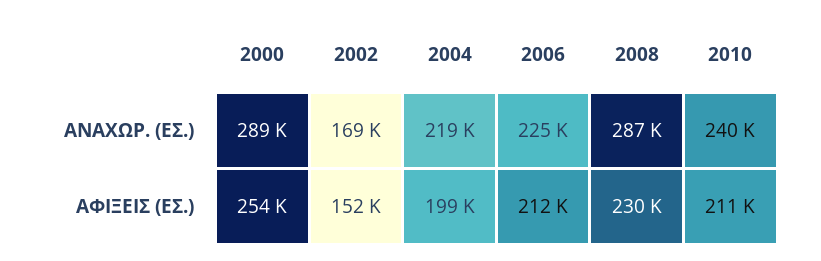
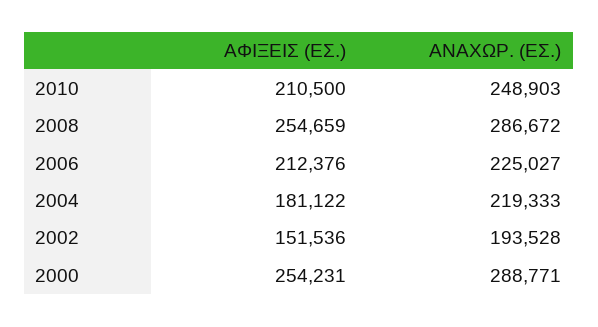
  {
    "2000": {
      "ΑΝΑΧΩΡ. (ΕΣ.)": 288771,
      "ΑΦΙΞΕΙΣ (ΕΣ.)": 254231
    },
    "2002": {
-     "ΑΝΑΧΩΡ. (ΕΣ.)": 169000,
+     "ΑΝΑΧΩΡ. (ΕΣ.)": 193528,
      "ΑΦΙΞΕΙΣ (ΕΣ.)": 151536
    },
    "2004": {
      "ΑΝΑΧΩΡ. (ΕΣ.)": 219333,
-     "ΑΦΙΞΕΙΣ (ΕΣ.)": 199000
+     "ΑΦΙΞΕΙΣ (ΕΣ.)": 181122
    },
    "2006": {
      "ΑΝΑΧΩΡ. (ΕΣ.)": 225027,
      "ΑΦΙΞΕΙΣ (ΕΣ.)": 212376
    },
    "2008": {
      "ΑΝΑΧΩΡ. (ΕΣ.)": 286672,
-     "ΑΦΙΞΕΙΣ (ΕΣ.)": 230000
+     "ΑΦΙΞΕΙΣ (ΕΣ.)": 254659
    },
    "2010": {
-     "ΑΝΑΧΩΡ. (ΕΣ.)": 240000,
+     "ΑΝΑΧΩΡ. (ΕΣ.)": 248903,
      "ΑΦΙΞΕΙΣ (ΕΣ.)": 210500
    }
  }

